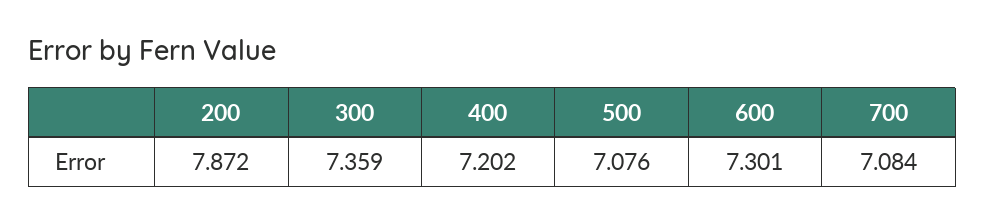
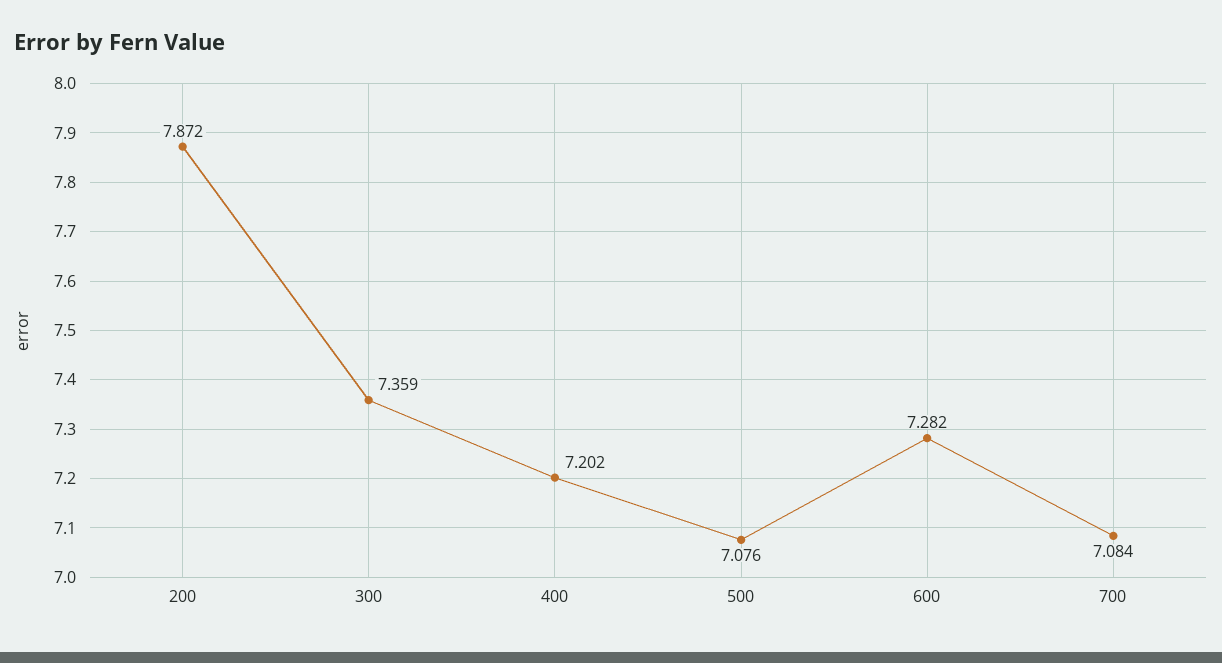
  {
    "200": 7.872,
    "300": 7.359,
    "400": 7.202,
    "500": 7.076,
-   "600": 7.301,
+   "600": 7.282,
    "700": 7.084
  }

